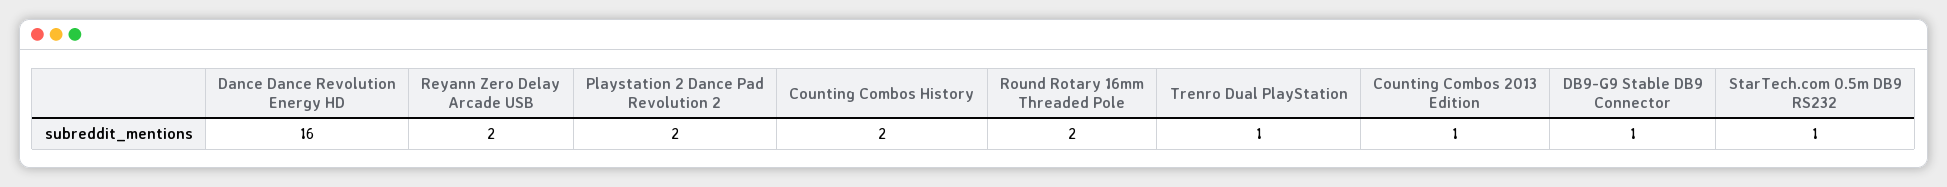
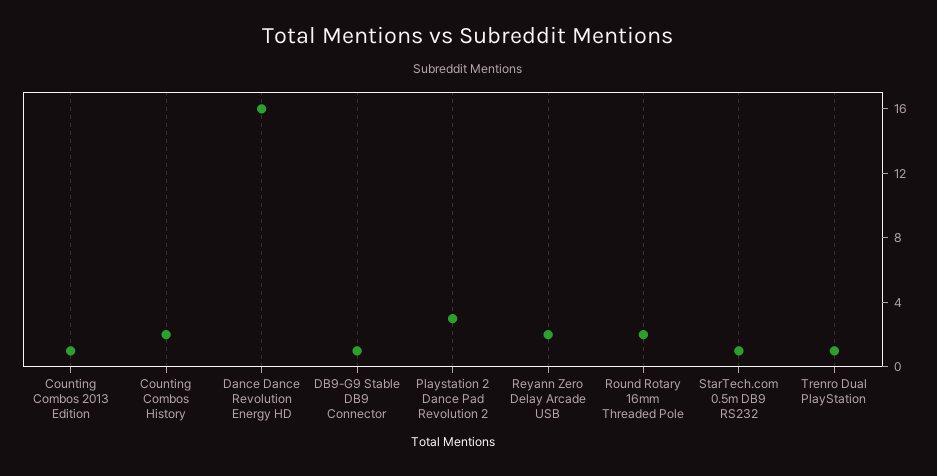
  {
    "Dance Dance Revolution Energy HD": 16,
    "Reyann Zero Delay Arcade USB": 2,
-   "Playstation 2 Dance Pad Revolution 2": 2,
+   "Playstation 2 Dance Pad Revolution 2": 3,
    "Counting Combos History": 2,
    "Round Rotary 16mm Threaded Pole": 2,
    "Trenro Dual PlayStation": 1,
    "Counting Combos 2013 Edition": 1,
    "DB9-G9 Stable DB9 Connector": 1,
    "StarTech.com 0.5m DB9 RS232": 1
  }

